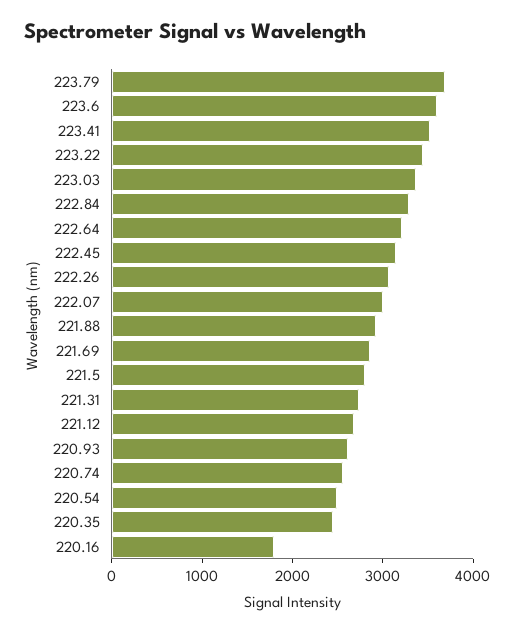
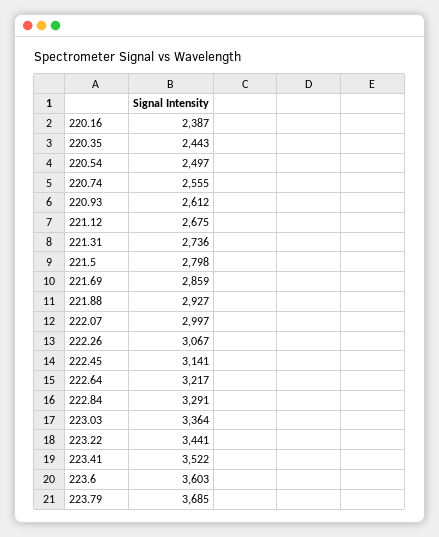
  {
    "223.79": 3685,
    "223.6": 3603,
    "223.41": 3522,
    "223.22": 3441,
    "223.03": 3364,
    "222.84": 3291,
    "222.64": 3217,
    "222.45": 3141,
    "222.26": 3067,
    "222.07": 2997,
    "221.88": 2927,
    "221.69": 2859,
    "221.5": 2798,
    "221.31": 2736,
    "221.12": 2675,
    "220.93": 2612,
    "220.74": 2555,
    "220.54": 2497,
    "220.35": 2443,
-   "220.16": 1800
+   "220.16": 2387
  }

